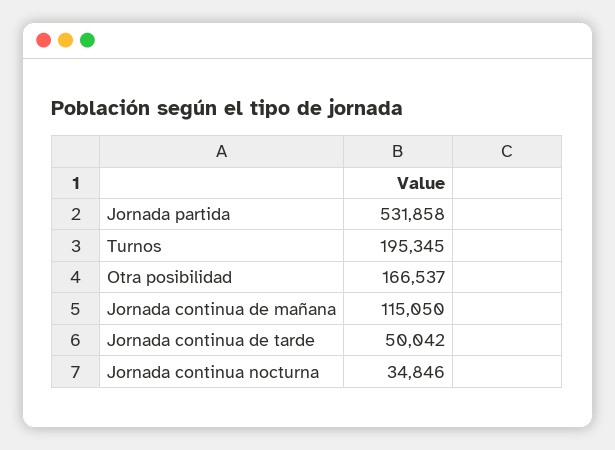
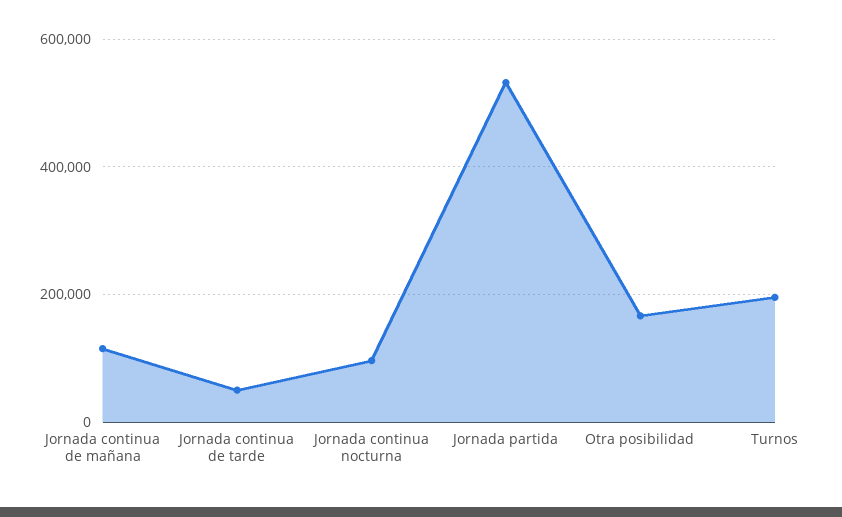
  {
    "Jornada partida": 531858,
    "Turnos": 195345,
    "Otra posibilidad": 166537,
    "Jornada continua de mañana": 115050,
    "Jornada continua de tarde": 50042,
-   "Jornada continua nocturna": 34846
+   "Jornada continua nocturna": 100000
  }

